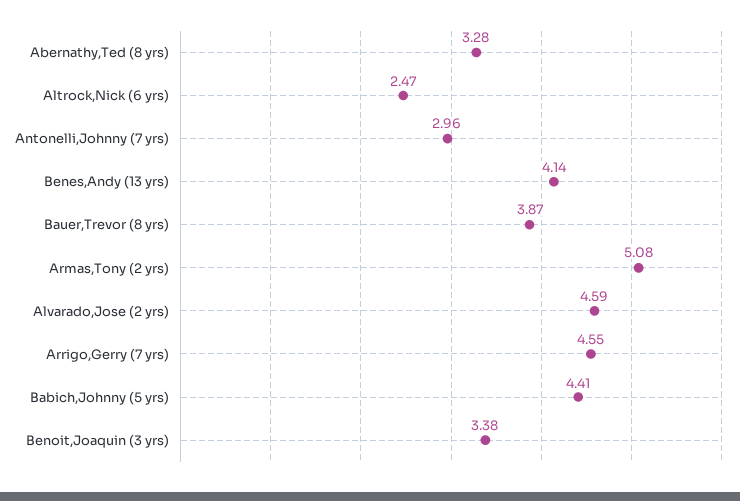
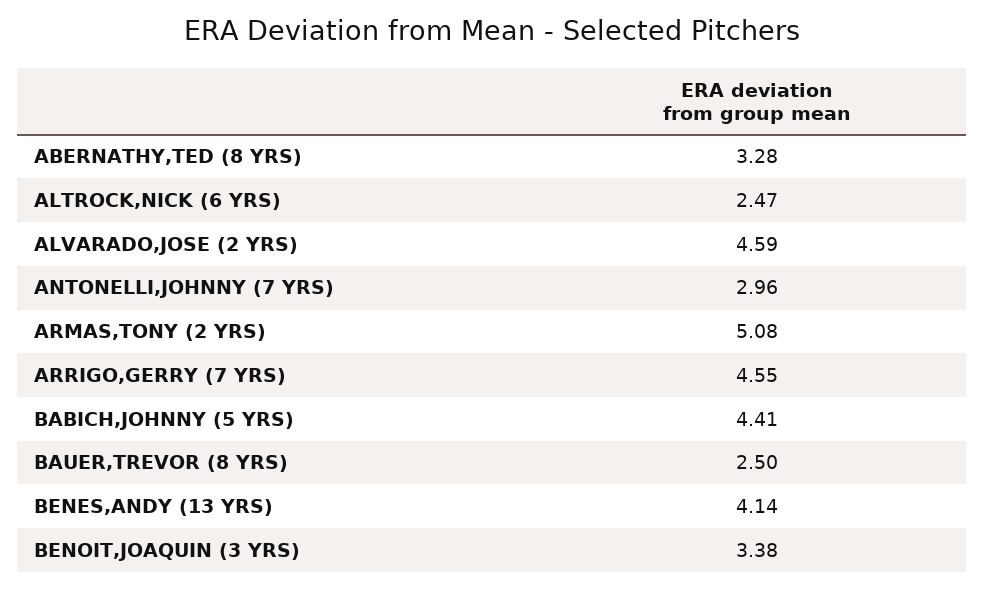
  {
    "Abernathy,Ted (8 yrs)": 3.28,
    "Altrock,Nick (6 yrs)": 2.47,
    "Antonelli,Johnny (7 yrs)": 2.96,
    "Benes,Andy (13 yrs)": 4.14,
-   "Bauer,Trevor (8 yrs)": 3.87,
+   "Bauer,Trevor (8 yrs)": 2.5,
    "Armas,Tony (2 yrs)": 5.08,
    "Alvarado,Jose (2 yrs)": 4.59,
    "Arrigo,Gerry (7 yrs)": 4.55,
    "Babich,Johnny (5 yrs)": 4.41,
    "Benoit,Joaquin (3 yrs)": 3.38
  }

